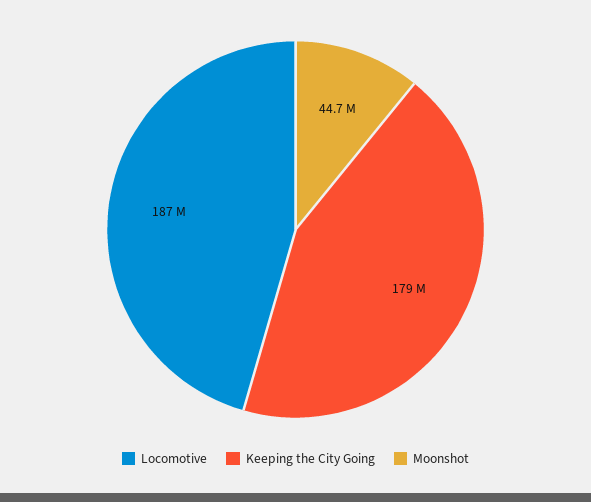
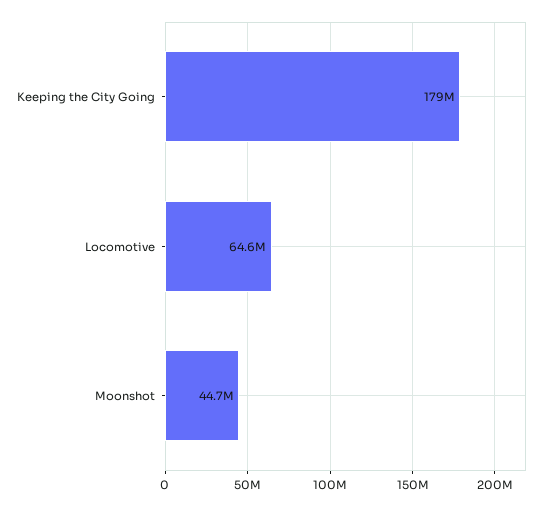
  {
-   "Locomotive": 187000000,
+   "Locomotive": 64600000,
    "Keeping the City Going": 179000000,
    "Moonshot": 44700000
  }

